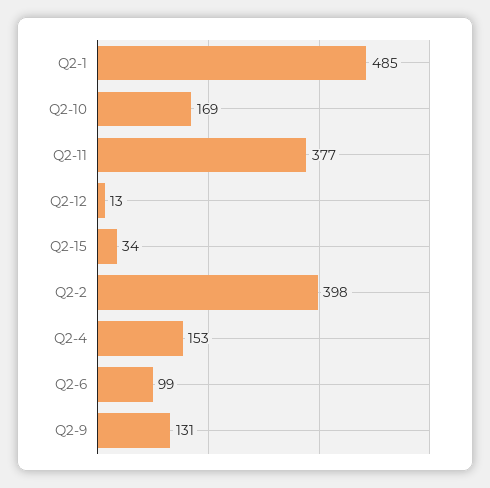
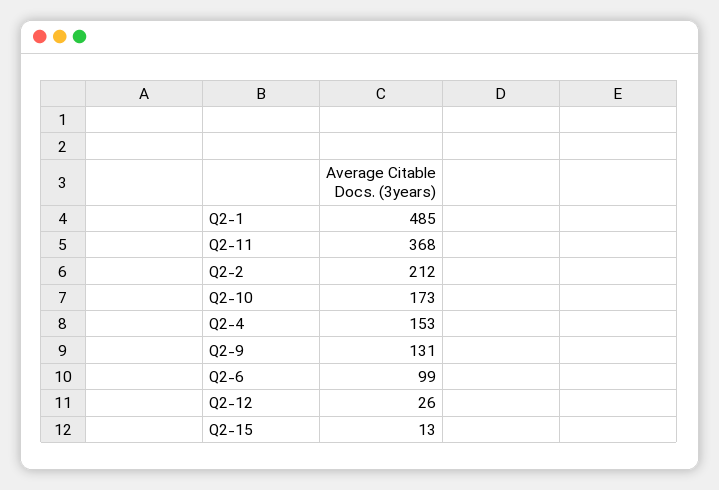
  {
    "Q2-1": 485,
-   "Q2-10": 169,
+   "Q2-10": 173,
-   "Q2-11": 377,
+   "Q2-11": 368,
-   "Q2-12": 13,
+   "Q2-12": 26,
-   "Q2-15": 34,
+   "Q2-15": 13,
-   "Q2-2": 398,
+   "Q2-2": 212,
    "Q2-4": 153,
    "Q2-6": 99,
    "Q2-9": 131
  }

